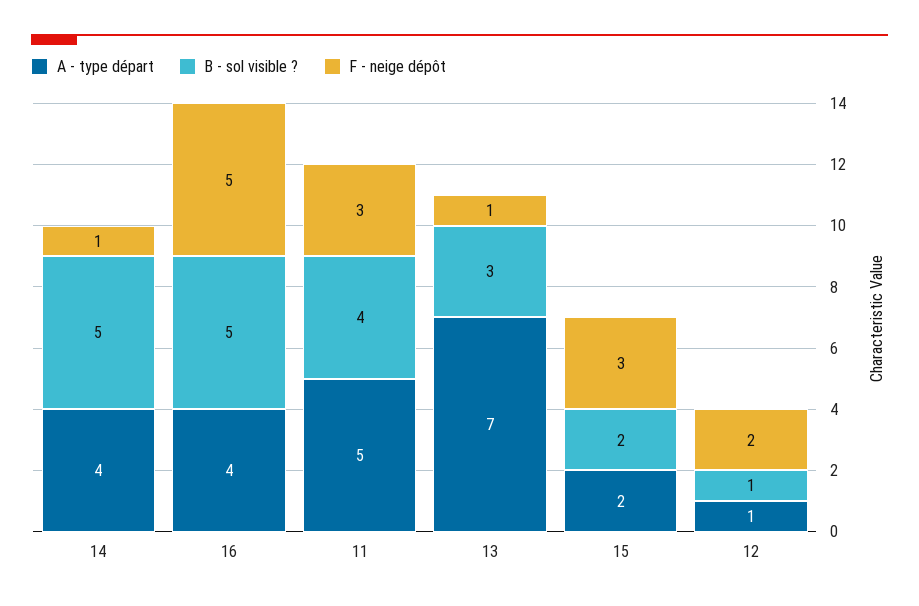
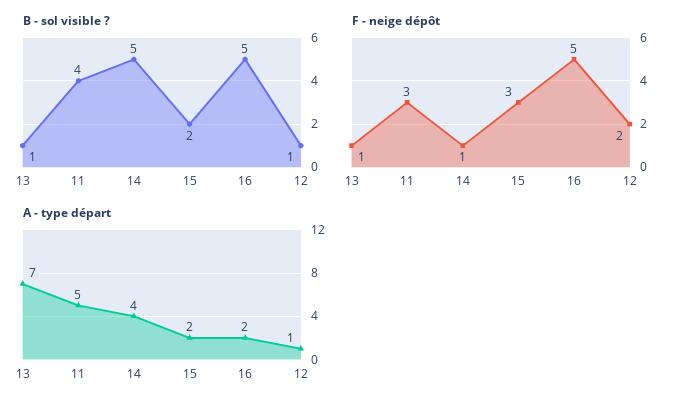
  {
    "A - type départ": {
      "14": 4,
-     "16": 4,
+     "16": 2,
      "11": 5,
      "13": 7,
      "15": 2,
      "12": 1
    },
    "B - sol visible ?": {
      "14": 5,
      "16": 5,
      "11": 4,
-     "13": 3,
+     "13": 1,
      "15": 2,
      "12": 1
    },
    "F - neige dépôt": {
      "14": 1,
      "16": 5,
      "11": 3,
      "13": 1,
      "15": 3,
      "12": 2
    }
  }

